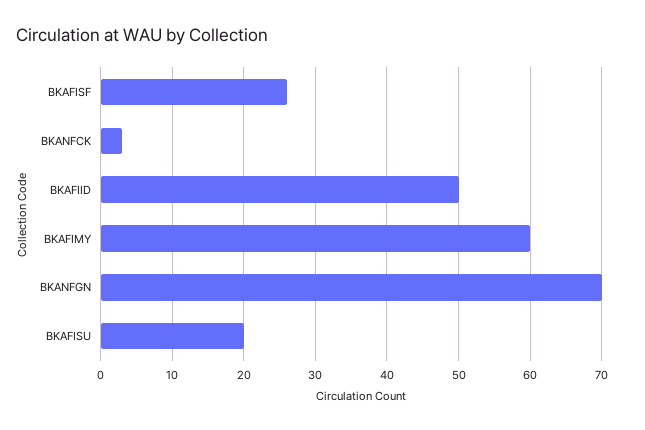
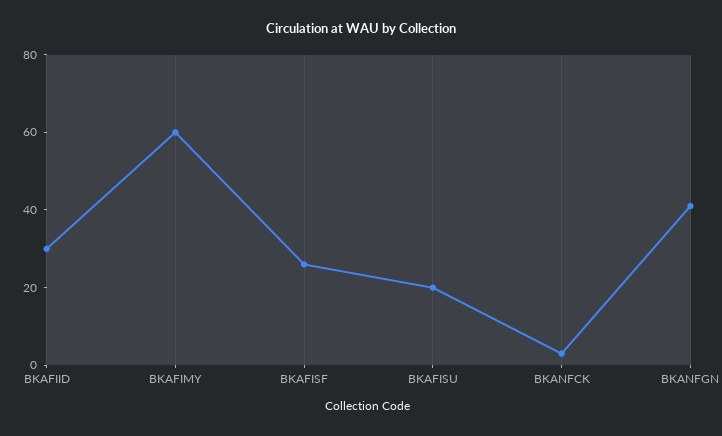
  {
    "BKAFISF": 26,
    "BKANFCK": 3,
-   "BKAFIID": 50,
+   "BKAFIID": 30,
    "BKAFIMY": 60,
-   "BKANFGN": 70,
+   "BKANFGN": 40,
    "BKAFISU": 20
  }

